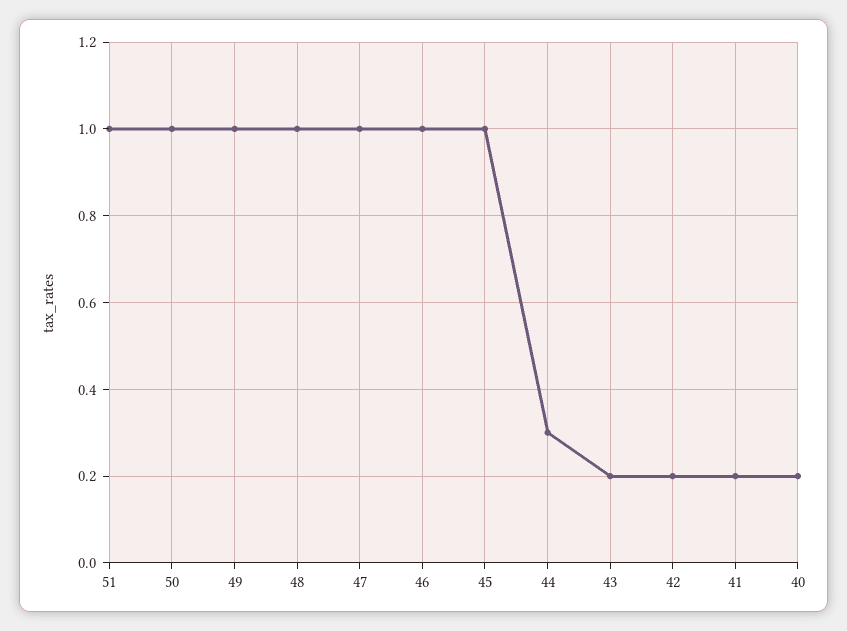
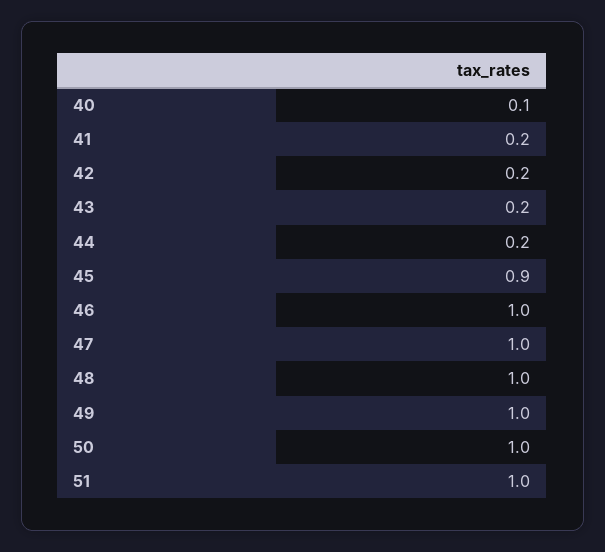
  {
    "51": 1,
    "50": 1,
    "49": 1,
    "48": 1,
    "47": 1,
    "46": 1,
-   "45": 1,
+   "45": 0.9,
-   "44": 0.3,
+   "44": 0.2,
    "43": 0.2,
    "42": 0.2,
    "41": 0.2,
-   "40": 0.2
+   "40": 0.1
  }

